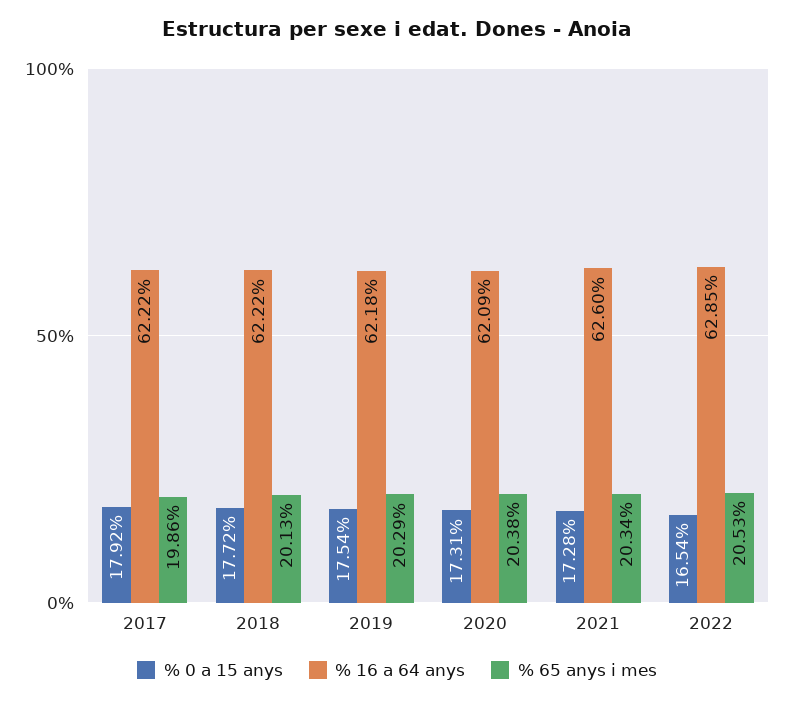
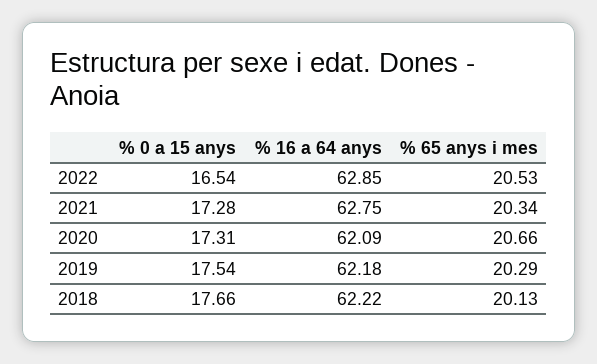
  {
    "% 0 a 15 anys": {
-     "2017": 17.92,
-     "2018": 17.72,
+     "2018": 17.66,
      "2019": 17.54,
      "2020": 17.31,
      "2021": 17.28,
      "2022": 16.54
    },
    "% 16 a 64 anys": {
-     "2017": 62.22,
      "2018": 62.22,
      "2019": 62.18,
      "2020": 62.09,
-     "2021": 62.6,
+     "2021": 62.75,
      "2022": 62.85
    },
    "% 65 anys i mes": {
-     "2017": 19.86,
      "2018": 20.13,
      "2019": 20.29,
-     "2020": 20.38,
+     "2020": 20.66,
      "2021": 20.34,
      "2022": 20.53
    }
  }

